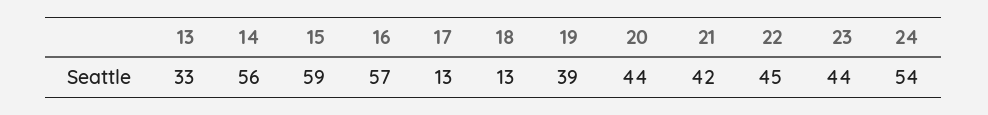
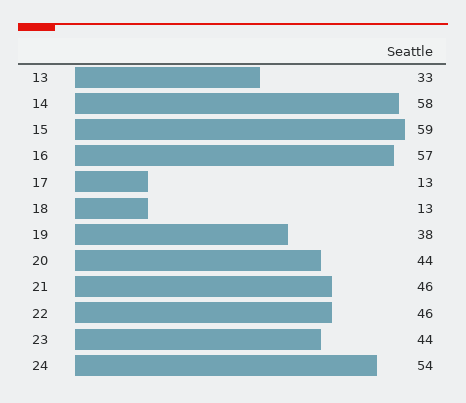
  {
    "13": 33,
-   "14": 56,
+   "14": 58,
    "15": 59,
    "16": 57,
    "17": 13,
    "18": 13,
-   "19": 39,
+   "19": 38,
    "20": 44,
-   "21": 42,
+   "21": 46,
-   "22": 45,
+   "22": 46,
    "23": 44,
    "24": 54
  }

